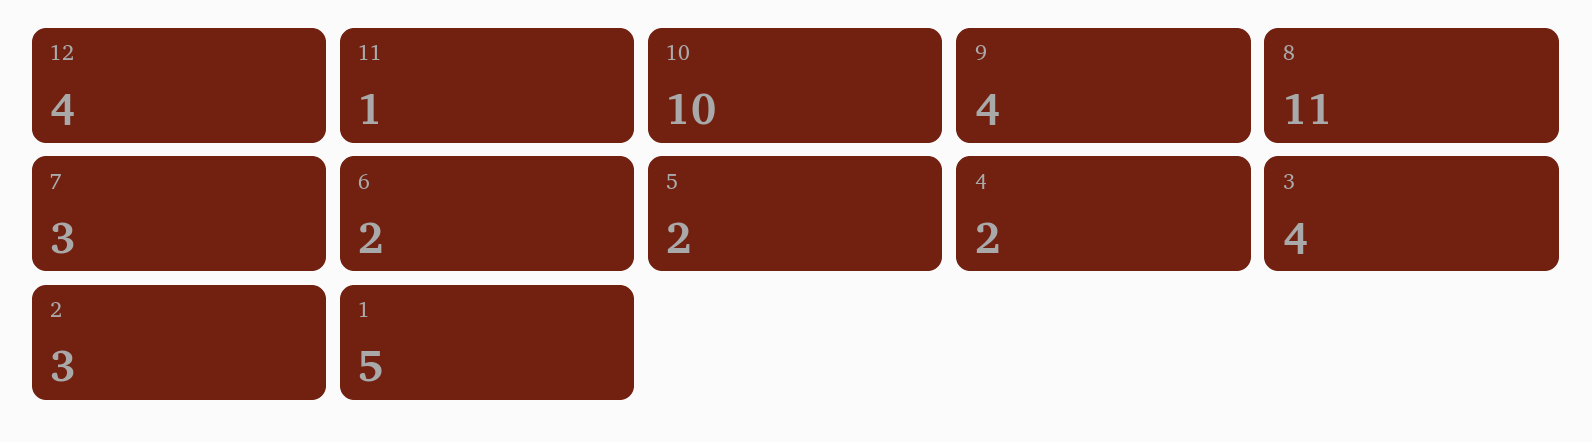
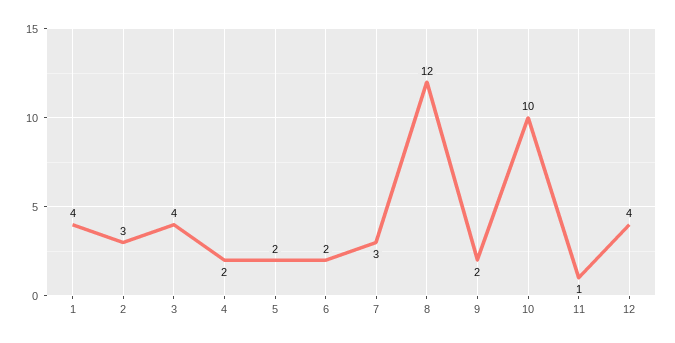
  {
    "12": 4,
    "11": 1,
    "10": 10,
-   "9": 4,
+   "9": 2,
-   "8": 11,
+   "8": 12,
    "7": 3,
    "6": 2,
    "5": 2,
    "4": 2,
    "3": 4,
    "2": 3,
-   "1": 5
+   "1": 4
  }

